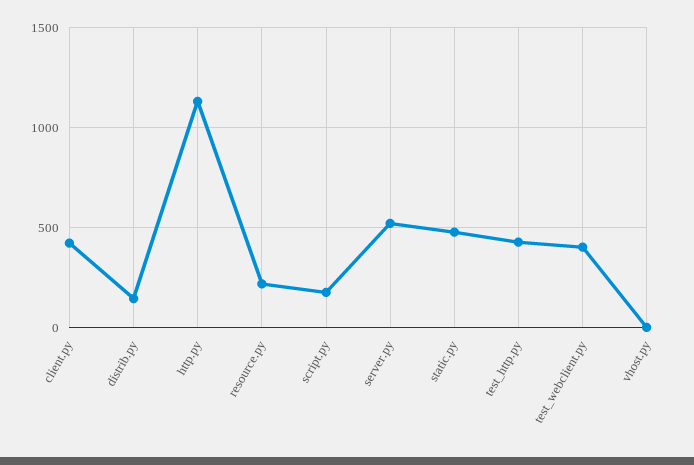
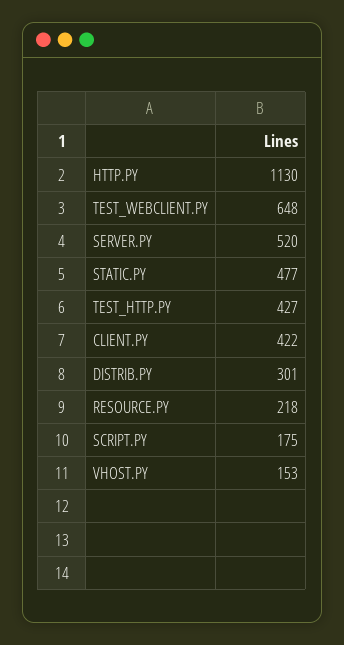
  {
    "client.py": 422,
-   "distrib.py": 150,
+   "distrib.py": 301,
    "http.py": 1130,
    "resource.py": 218,
    "script.py": 175,
    "server.py": 520,
    "static.py": 477,
    "test_http.py": 427,
-   "test_webclient.py": 400,
+   "test_webclient.py": 648,
-   "vhost.py": 0
+   "vhost.py": 153
  }

